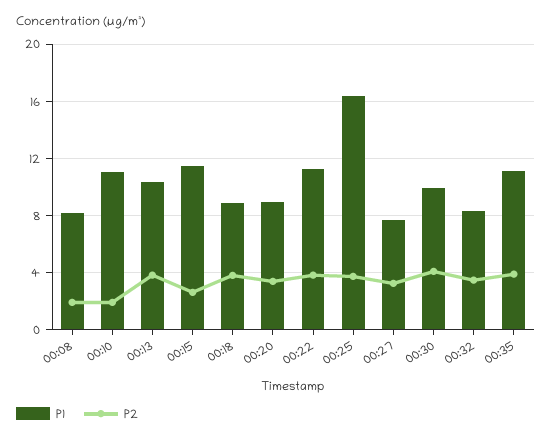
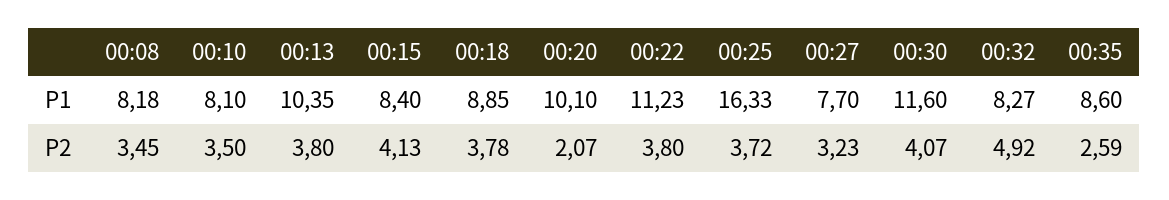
  {
    "P1": {
      "00:08": 8.18,
-     "00:10": 11,
+     "00:10": 8.1,
      "00:13": 10.35,
-     "00:15": 11.5,
+     "00:15": 8.4,
      "00:18": 8.85,
-     "00:20": 9,
+     "00:20": 10.1,
      "00:22": 11.23,
      "00:25": 16.33,
      "00:27": 7.7,
-     "00:30": 10,
+     "00:30": 11.6,
      "00:32": 8.27,
-     "00:35": 11
+     "00:35": 8.6
    },
    "P2": {
-     "00:08": 2,
+     "00:08": 3.45,
-     "00:10": 2,
+     "00:10": 3.5,
      "00:13": 3.8,
-     "00:15": 2.5,
+     "00:15": 4.13,
      "00:18": 3.78,
-     "00:20": 3.5,
+     "00:20": 2.07,
      "00:22": 3.8,
      "00:25": 3.72,
      "00:27": 3.23,
      "00:30": 4.07,
-     "00:32": 3.5,
+     "00:32": 4.92,
-     "00:35": 4
+     "00:35": 2.59
    }
  }

